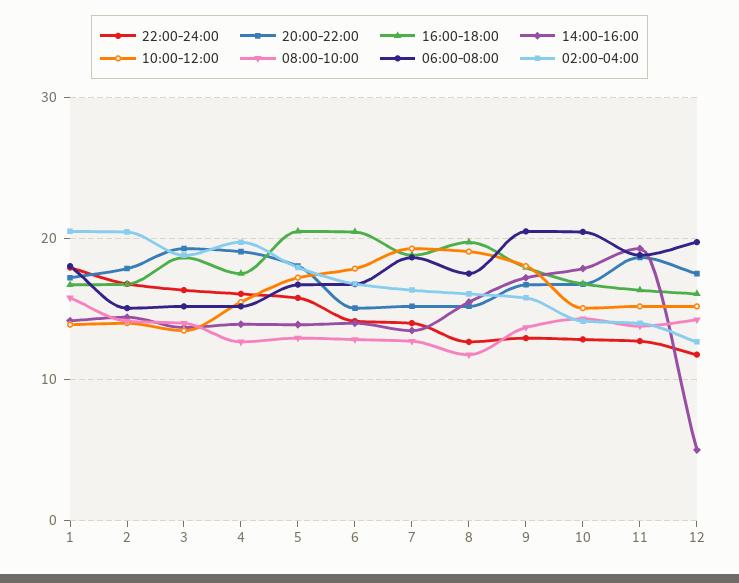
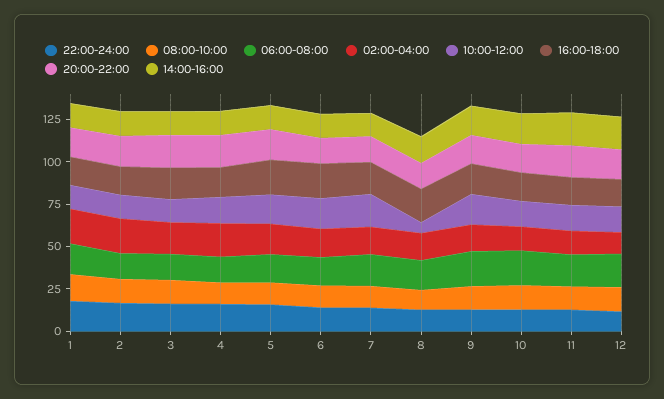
  {
    "22:00-24:00": {
      "1": 18,
      "2": 17,
      "3": 16,
      "4": 16,
      "5": 16,
      "6": 14,
      "7": 14,
      "8": 13,
      "9": 13,
      "10": 13,
      "11": 13,
      "12": 12
    },
    "20:00-22:00": {
      "1": 17,
      "2": 18,
      "3": 19,
      "4": 19,
      "5": 18,
      "6": 15,
      "7": 15,
      "8": 15,
      "9": 17,
      "10": 17,
      "11": 19,
      "12": 18
    },
    "16:00-18:00": {
      "1": 17,
      "2": 17,
      "3": 19,
      "4": 18,
      "5": 21,
      "6": 20,
      "7": 19,
      "8": 20,
      "9": 18,
      "10": 17,
      "11": 16,
      "12": 16
    },
    "14:00-16:00": {
      "1": 14,
      "2": 14,
      "3": 14,
      "4": 14,
      "5": 14,
      "6": 14,
      "7": 13,
      "8": 16,
      "9": 17,
      "10": 18,
      "11": 19,
-     "12": 5
+     "12": 20
    },
    "10:00-12:00": {
      "1": 14,
      "2": 14,
      "3": 13,
      "4": 16,
      "5": 17,
      "6": 18,
      "7": 19,
-     "8": 19,
+     "8": 5,
      "9": 18,
      "10": 15,
      "11": 15,
      "12": 15
    },
    "08:00-10:00": {
      "1": 16,
      "2": 14,
      "3": 14,
      "4": 13,
      "5": 13,
      "6": 13,
      "7": 13,
      "8": 12,
      "9": 14,
      "10": 14,
      "11": 14,
      "12": 14
    },
    "06:00-08:00": {
      "1": 18,
      "2": 15,
      "3": 15,
      "4": 15,
      "5": 17,
      "6": 17,
      "7": 19,
      "8": 18,
      "9": 21,
      "10": 20,
      "11": 19,
      "12": 20
    },
    "02:00-04:00": {
      "1": 21,
      "2": 20,
      "3": 19,
      "4": 20,
      "5": 18,
      "6": 17,
      "7": 16,
      "8": 16,
      "9": 16,
      "10": 14,
      "11": 14,
      "12": 13
    }
  }

